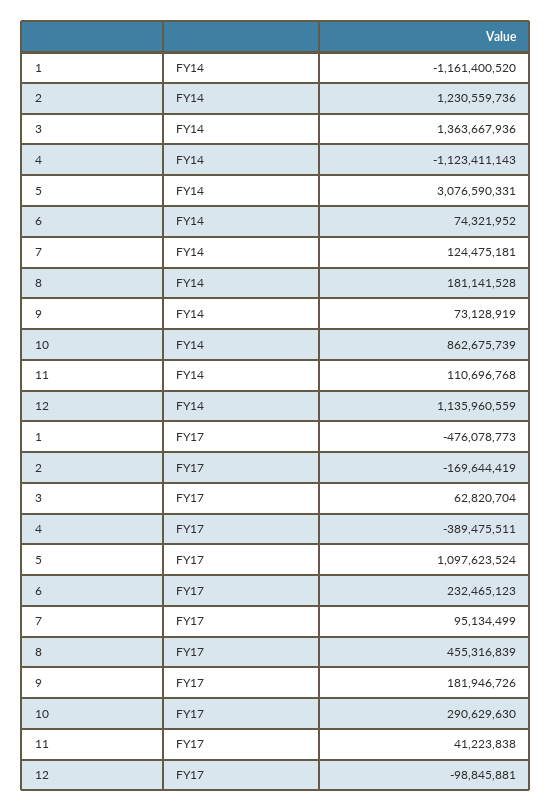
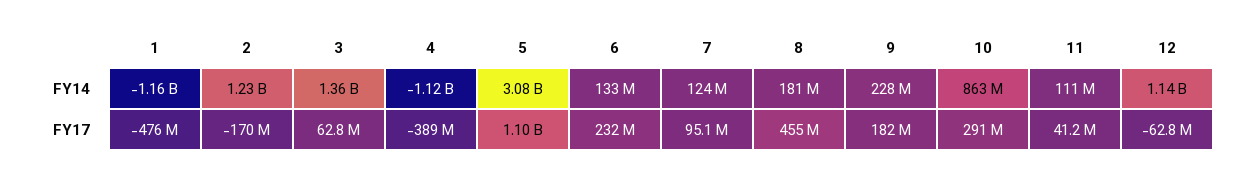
  {
    "1": {
      "FY14": -1161400520,
      "FY17": -476078773
    },
    "2": {
      "FY14": 1230559736,
      "FY17": -169644419
    },
    "3": {
      "FY14": 1363667936,
      "FY17": 62820704
    },
    "4": {
      "FY14": -1123411143,
      "FY17": -389475511
    },
    "5": {
      "FY14": 3076590331,
      "FY17": 1097623524
    },
    "6": {
-     "FY14": 74321952,
+     "FY14": 133000000,
      "FY17": 232465123
    },
    "7": {
      "FY14": 124475181,
      "FY17": 95134499
    },
    "8": {
      "FY14": 181141528,
      "FY17": 455316839
    },
    "9": {
-     "FY14": 73128919,
+     "FY14": 228000000,
      "FY17": 181946726
    },
    "10": {
      "FY14": 862675739,
      "FY17": 290629630
    },
    "11": {
      "FY14": 110696768,
      "FY17": 41223838
    },
    "12": {
      "FY14": 1135960559,
-     "FY17": -98845881
+     "FY17": -62800000
    }
  }

